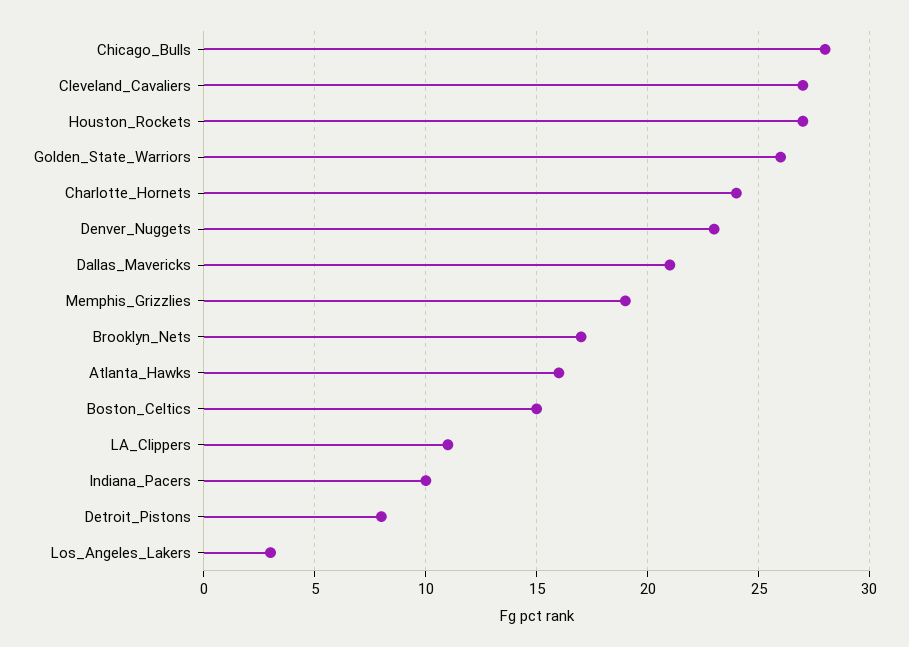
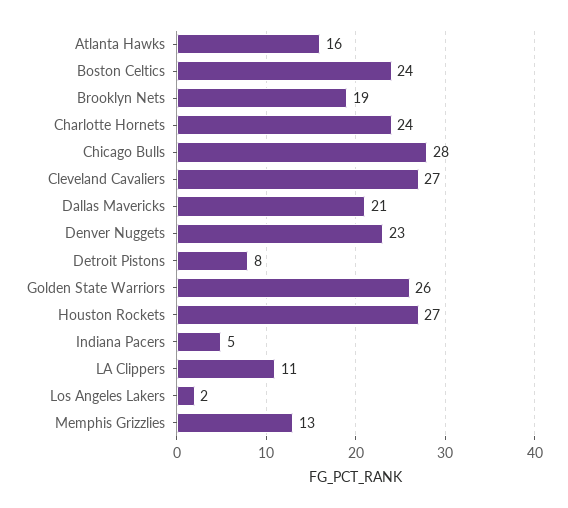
  {
    "Chicago_Bulls": 28,
    "Cleveland_Cavaliers": 27,
    "Houston_Rockets": 27,
    "Golden_State_Warriors": 26,
    "Charlotte_Hornets": 24,
    "Denver_Nuggets": 23,
    "Dallas_Mavericks": 21,
-   "Memphis_Grizzlies": 19,
+   "Memphis_Grizzlies": 13,
-   "Brooklyn_Nets": 17,
+   "Brooklyn_Nets": 19,
    "Atlanta_Hawks": 16,
-   "Boston_Celtics": 15,
+   "Boston_Celtics": 24,
    "LA_Clippers": 11,
-   "Indiana_Pacers": 10,
+   "Indiana_Pacers": 5,
    "Detroit_Pistons": 8,
-   "Los_Angeles_Lakers": 3
+   "Los_Angeles_Lakers": 2
  }

